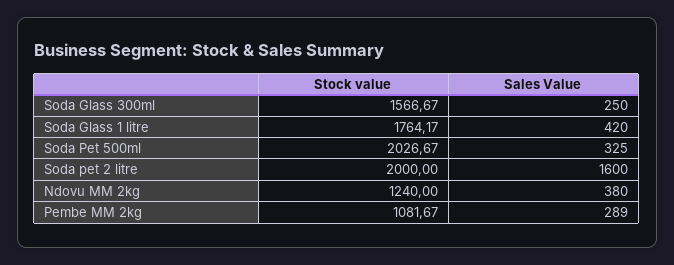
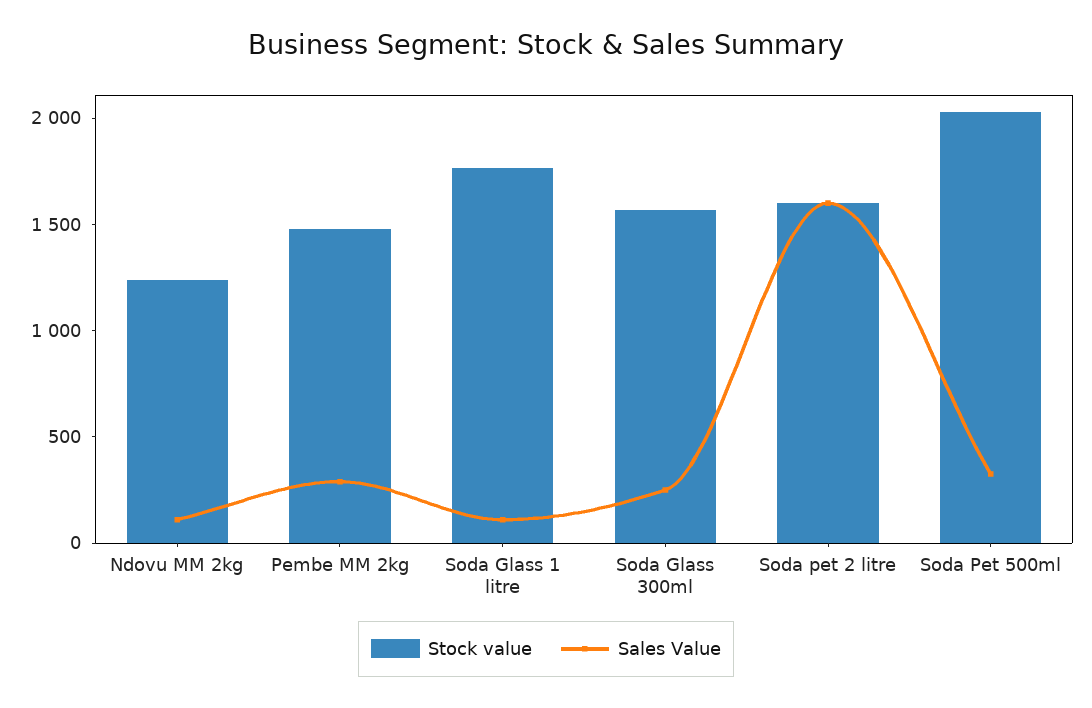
  {
    "Stock value": {
      "Soda Glass 300ml": 1566.67,
      "Soda Glass 1 litre": 1764.17,
      "Soda Pet 500ml": 2026.67,
-     "Soda pet 2 litre": 2000,
+     "Soda pet 2 litre": 1600,
      "Ndovu MM 2kg": 1240,
-     "Pembe MM 2kg": 1081.67
+     "Pembe MM 2kg": 1500
    },
    "Sales Value": {
      "Soda Glass 300ml": 250,
-     "Soda Glass 1 litre": 420,
+     "Soda Glass 1 litre": 100,
      "Soda Pet 500ml": 325,
      "Soda pet 2 litre": 1600,
-     "Ndovu MM 2kg": 380,
+     "Ndovu MM 2kg": 100,
      "Pembe MM 2kg": 289
    }
  }

